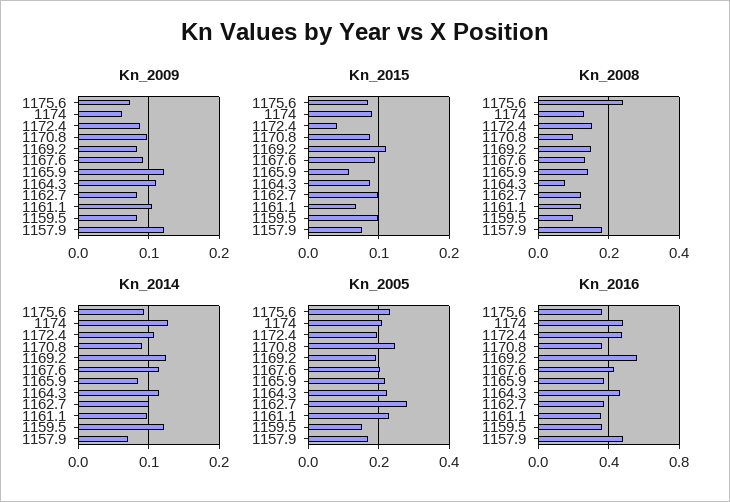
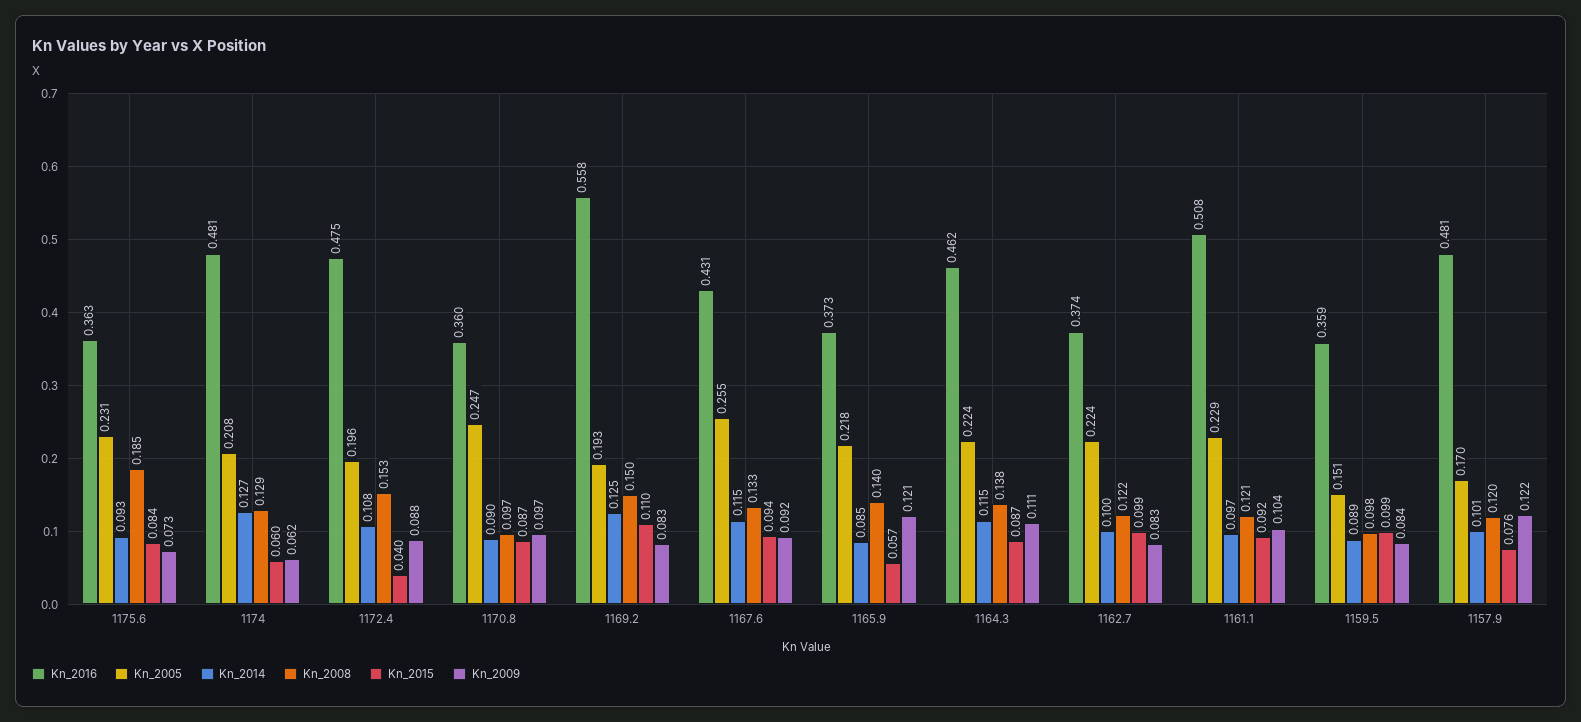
  {
    "Kn_2009": {
      "1175.6": 0.073,
      "1174": 0.062,
      "1172.4": 0.088,
      "1170.8": 0.097,
      "1169.2": 0.083,
      "1167.6": 0.092,
      "1165.9": 0.121,
      "1164.3": 0.111,
      "1162.7": 0.083,
      "1161.1": 0.104,
      "1159.5": 0.084,
      "1157.9": 0.122
    },
    "Kn_2015": {
      "1175.6": 0.084,
-     "1174": 0.09,
+     "1174": 0.06,
      "1172.4": 0.04,
      "1170.8": 0.087,
      "1169.2": 0.11,
      "1167.6": 0.094,
      "1165.9": 0.057,
      "1164.3": 0.087,
      "1162.7": 0.099,
-     "1161.1": 0.07,
+     "1161.1": 0.092,
      "1159.5": 0.099,
      "1157.9": 0.076
    },
    "Kn_2008": {
-     "1175.6": 0.24,
+     "1175.6": 0.185,
      "1174": 0.129,
      "1172.4": 0.153,
      "1170.8": 0.097,
      "1169.2": 0.15,
      "1167.6": 0.133,
      "1165.9": 0.14,
-     "1164.3": 0.08,
+     "1164.3": 0.138,
      "1162.7": 0.122,
      "1161.1": 0.121,
      "1159.5": 0.098,
-     "1157.9": 0.18
+     "1157.9": 0.12
    },
    "Kn_2014": {
      "1175.6": 0.093,
      "1174": 0.127,
      "1172.4": 0.108,
      "1170.8": 0.09,
      "1169.2": 0.125,
      "1167.6": 0.115,
      "1165.9": 0.085,
      "1164.3": 0.115,
      "1162.7": 0.1,
      "1161.1": 0.097,
-     "1159.5": 0.12,
+     "1159.5": 0.089,
-     "1157.9": 0.07
+     "1157.9": 0.101
    },
    "Kn_2005": {
      "1175.6": 0.231,
      "1174": 0.208,
      "1172.4": 0.196,
      "1170.8": 0.247,
      "1169.2": 0.193,
-     "1167.6": 0.2,
+     "1167.6": 0.255,
      "1165.9": 0.218,
      "1164.3": 0.224,
-     "1162.7": 0.28,
+     "1162.7": 0.224,
      "1161.1": 0.229,
      "1159.5": 0.151,
      "1157.9": 0.17
    },
    "Kn_2016": {
      "1175.6": 0.363,
      "1174": 0.481,
      "1172.4": 0.475,
      "1170.8": 0.36,
      "1169.2": 0.558,
      "1167.6": 0.431,
      "1165.9": 0.373,
      "1164.3": 0.462,
      "1162.7": 0.374,
-     "1161.1": 0.35,
+     "1161.1": 0.508,
      "1159.5": 0.359,
      "1157.9": 0.481
    }
  }

